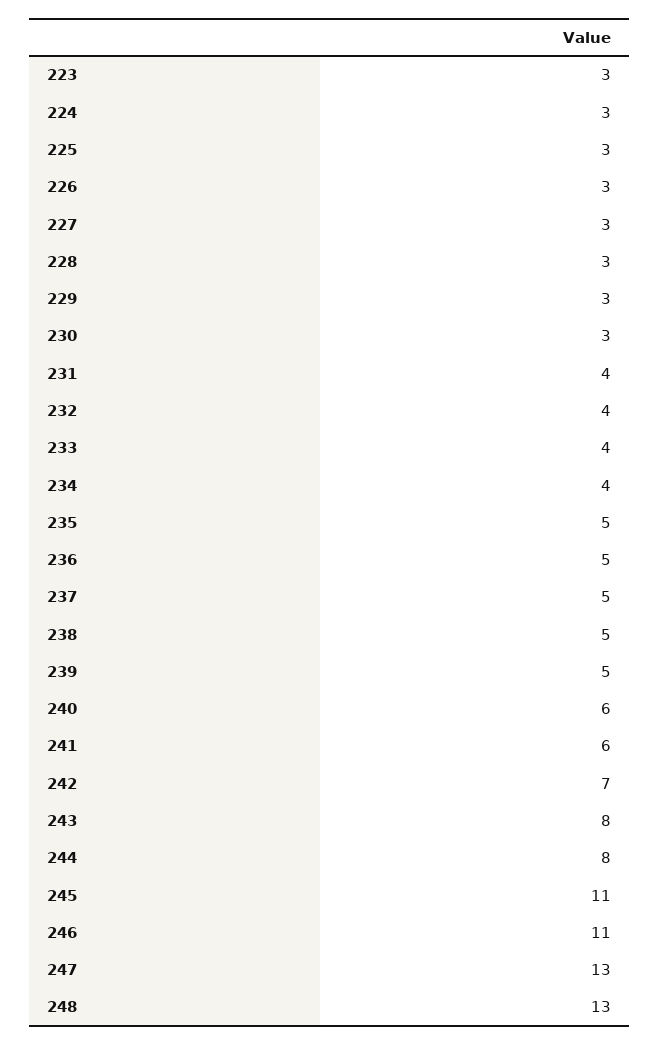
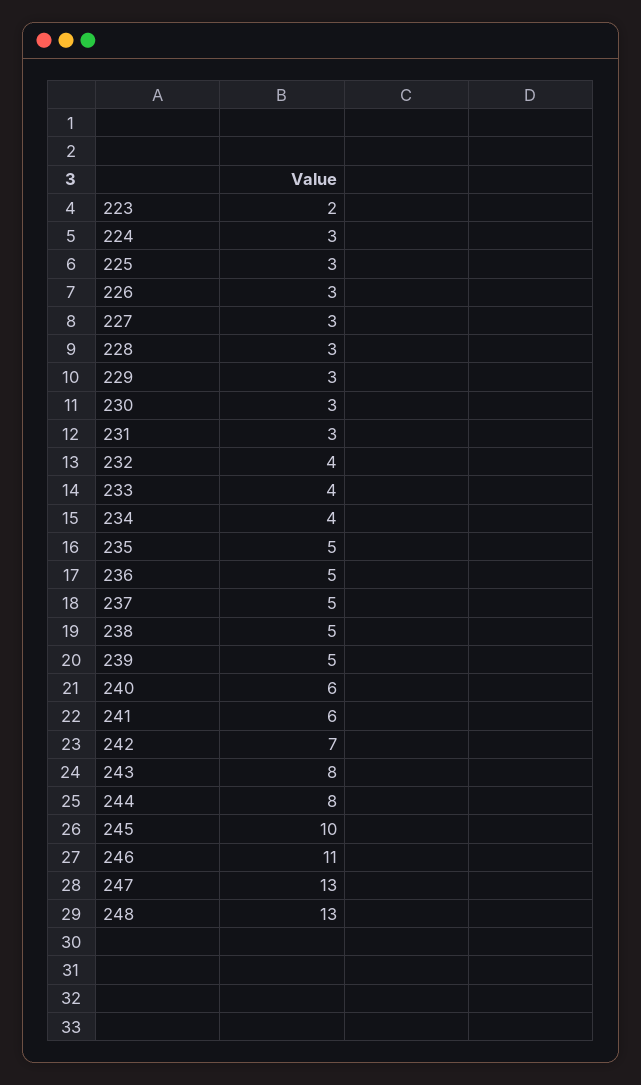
  {
-   "223": 3,
+   "223": 2,
    "224": 3,
    "225": 3,
    "226": 3,
    "227": 3,
    "228": 3,
    "229": 3,
    "230": 3,
-   "231": 4,
+   "231": 3,
    "232": 4,
    "233": 4,
    "234": 4,
    "235": 5,
    "236": 5,
    "237": 5,
    "238": 5,
    "239": 5,
    "240": 6,
    "241": 6,
    "242": 7,
    "243": 8,
    "244": 8,
-   "245": 11,
+   "245": 10,
    "246": 11,
    "247": 13,
    "248": 13
  }

